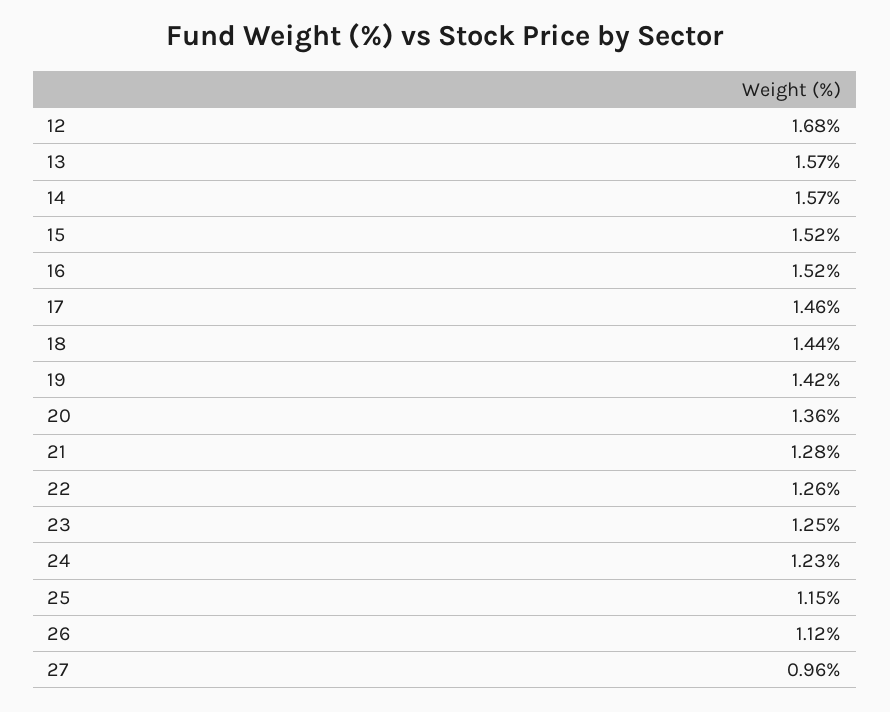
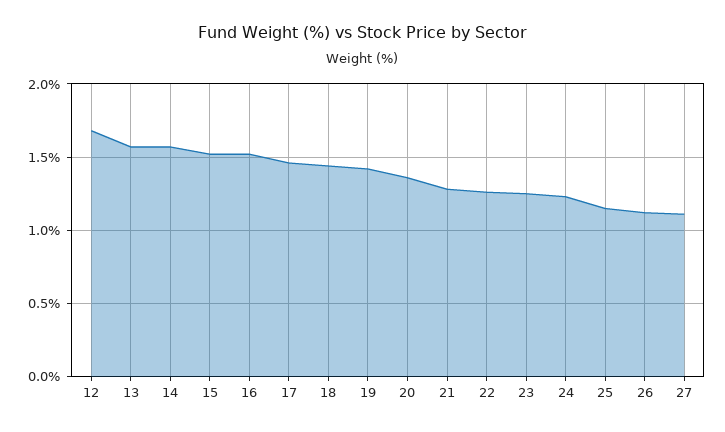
  {
    "12": 1.68,
    "13": 1.57,
    "14": 1.57,
    "15": 1.52,
    "16": 1.52,
    "17": 1.46,
    "18": 1.44,
    "19": 1.42,
    "20": 1.36,
    "21": 1.28,
    "22": 1.26,
    "23": 1.25,
    "24": 1.23,
    "25": 1.15,
    "26": 1.12,
-   "27": 0.96
+   "27": 1.1
  }

